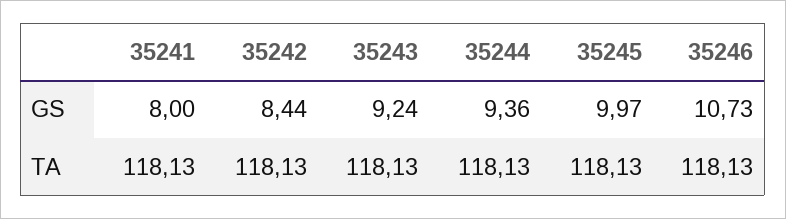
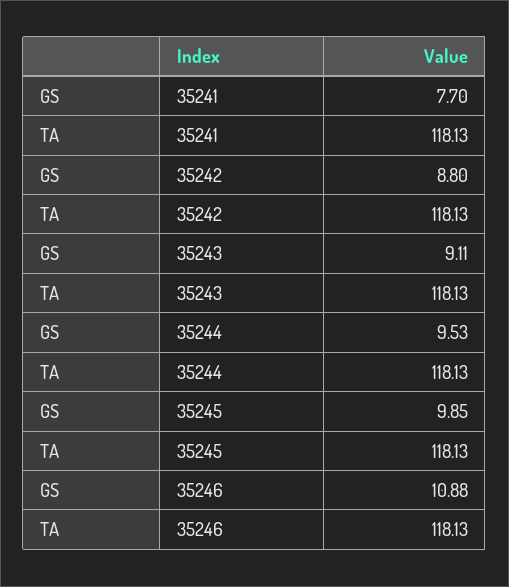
  {
    "35241": {
-     "GS": 8,
+     "GS": 7.7,
      "TA": 118.13
    },
    "35242": {
-     "GS": 8.44,
+     "GS": 8.8,
      "TA": 118.13
    },
    "35243": {
-     "GS": 9.24,
+     "GS": 9.11,
      "TA": 118.13
    },
    "35244": {
-     "GS": 9.36,
+     "GS": 9.53,
      "TA": 118.13
    },
    "35245": {
-     "GS": 9.97,
+     "GS": 9.85,
      "TA": 118.13
    },
    "35246": {
-     "GS": 10.73,
+     "GS": 10.88,
      "TA": 118.13
    }
  }

